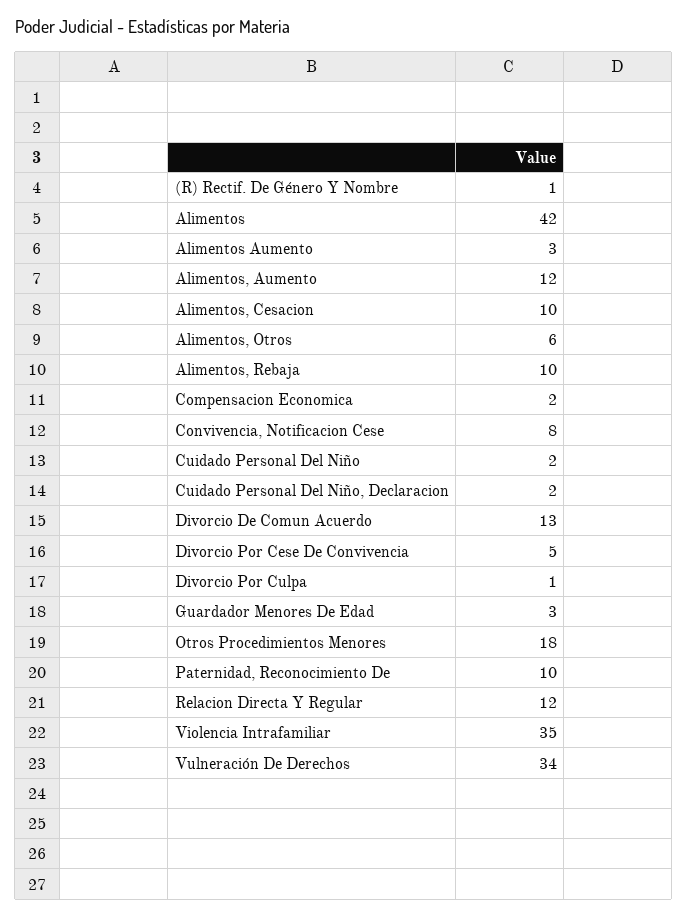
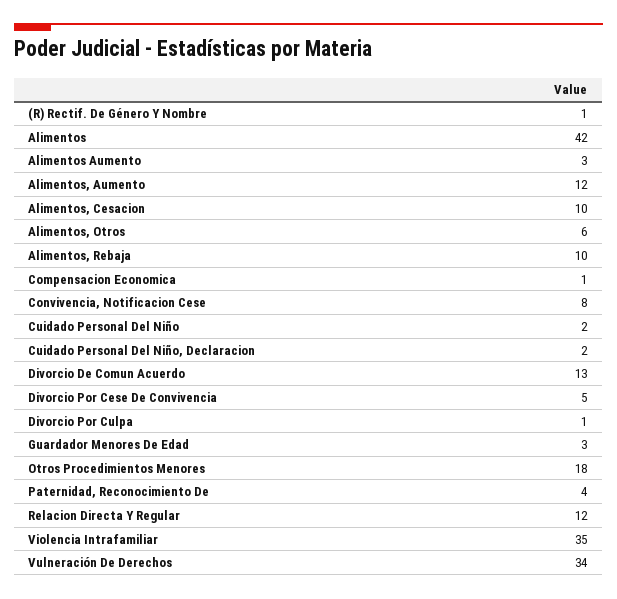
  {
    "(R) Rectif. De Género Y Nombre": 1,
    "Alimentos": 42,
    "Alimentos Aumento": 3,
    "Alimentos, Aumento": 12,
    "Alimentos, Cesacion": 10,
    "Alimentos, Otros": 6,
    "Alimentos, Rebaja": 10,
-   "Compensacion Economica": 2,
+   "Compensacion Economica": 1,
    "Convivencia, Notificacion Cese": 8,
    "Cuidado Personal Del Niño": 2,
    "Cuidado Personal Del Niño, Declaracion": 2,
    "Divorcio De Comun Acuerdo": 13,
    "Divorcio Por Cese De Convivencia": 5,
    "Divorcio Por Culpa": 1,
    "Guardador Menores De Edad": 3,
    "Otros Procedimientos Menores": 18,
-   "Paternidad, Reconocimiento De": 10,
+   "Paternidad, Reconocimiento De": 4,
    "Relacion Directa Y Regular": 12,
    "Violencia Intrafamiliar": 35,
    "Vulneración De Derechos": 34
  }

